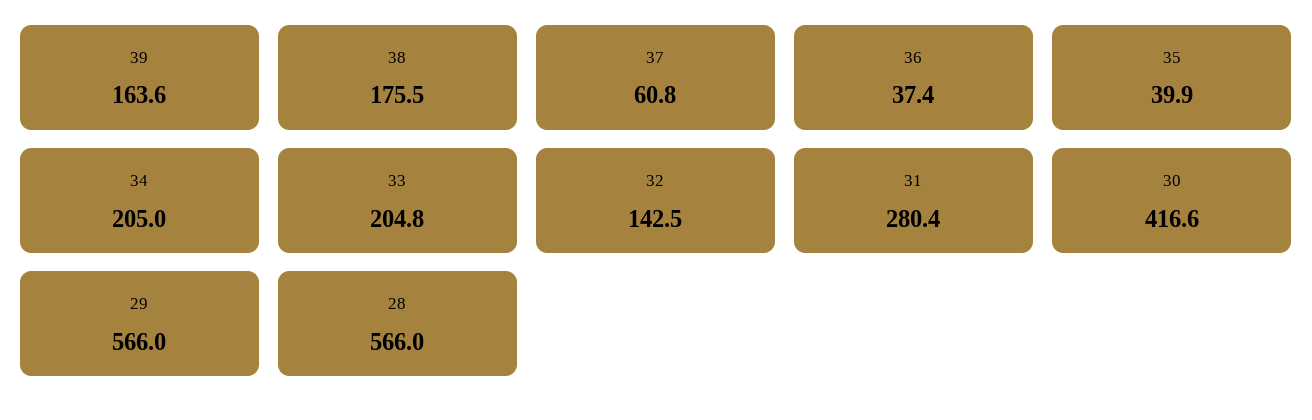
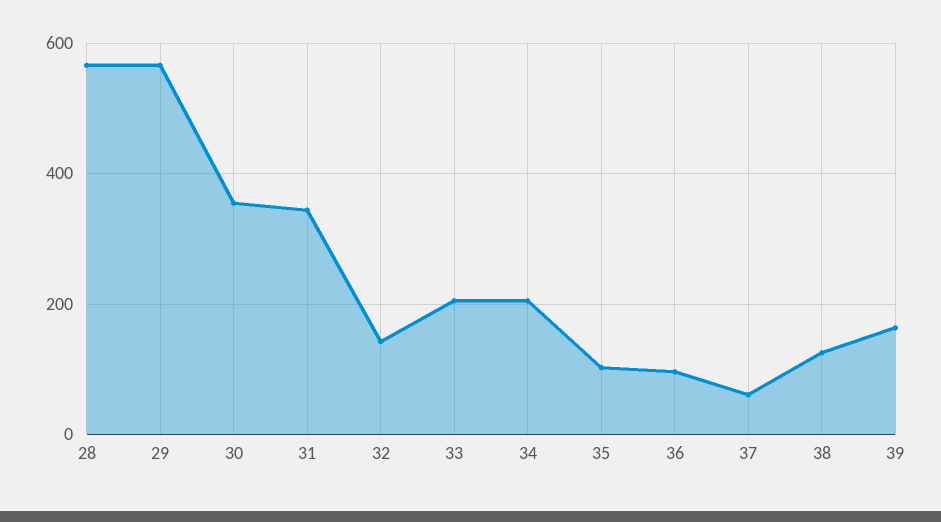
  {
    "39": 163.6,
-   "38": 175.5,
+   "38": 120,
    "37": 60.8,
-   "36": 37.4,
+   "36": 100,
-   "35": 39.9,
+   "35": 100,
    "34": 205,
    "33": 204.8,
    "32": 142.5,
-   "31": 280.4,
+   "31": 340,
-   "30": 416.6,
+   "30": 360,
    "29": 566,
    "28": 566
  }

